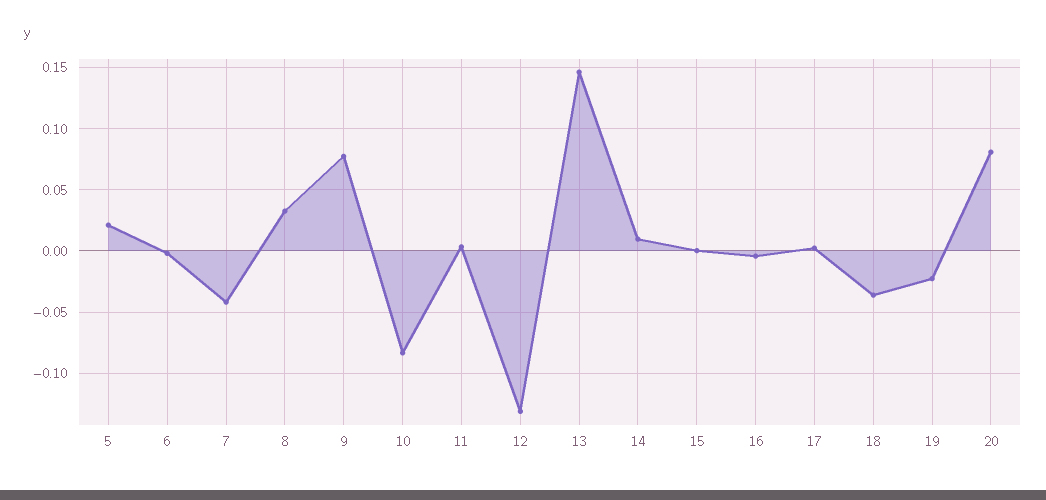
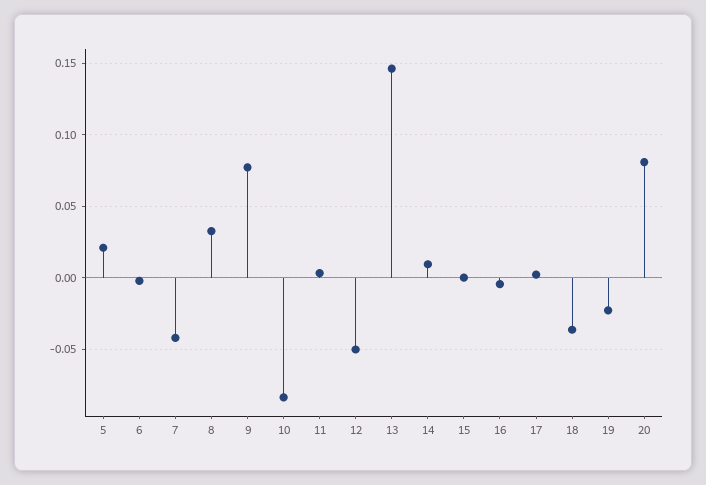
  {
    "5": 0.02,
    "6": 0,
    "7": -0.04,
    "8": 0.035,
    "9": 0.075,
    "10": -0.085,
    "11": 0.005,
-   "12": -0.13,
+   "12": -0.05,
    "13": 0.145,
    "14": 0.01,
    "15": 0,
    "16": -0.005,
    "17": 0,
    "18": -0.035,
    "19": -0.025,
    "20": 0.08
  }

